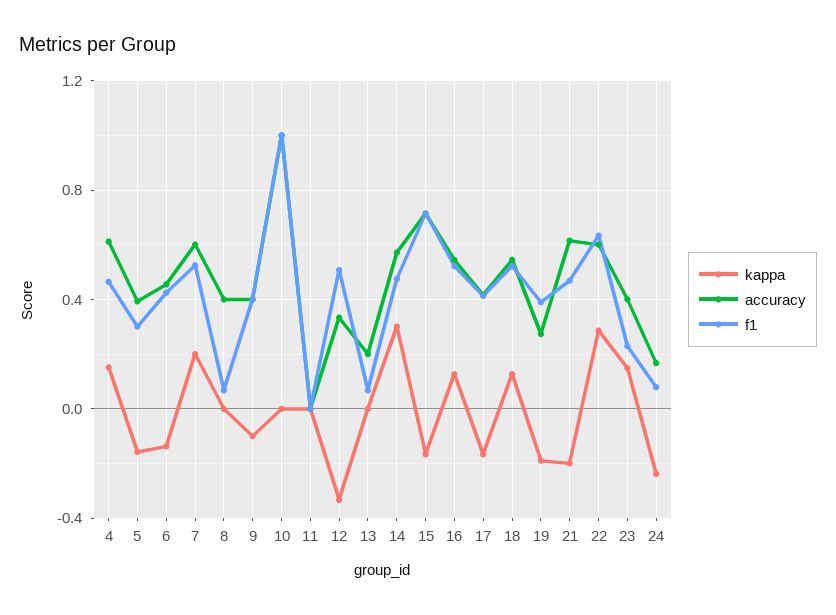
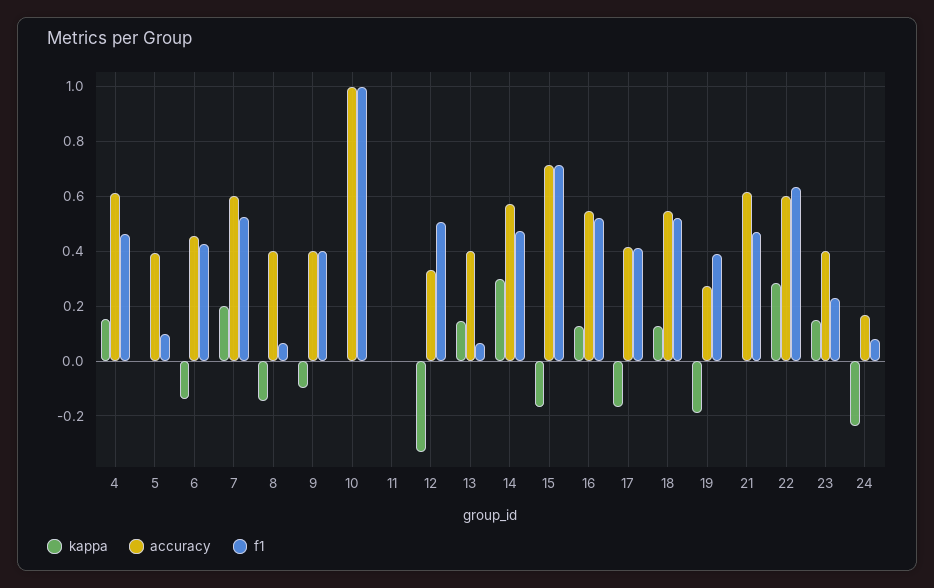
  {
    "kappa": {
      "4": 0.15,
-     "5": -0.15,
+     "5": 0,
      "6": -0.15,
      "7": 0.2,
-     "8": 0,
+     "8": -0.15,
      "9": -0.1,
      "10": 0,
      "11": 0,
      "12": -0.325,
-     "13": 0,
+     "13": 0.15,
      "14": 0.3,
      "15": -0.175,
      "16": 0.125,
      "17": -0.175,
      "18": 0.125,
      "19": -0.2,
-     "21": -0.2,
+     "21": 0,
      "22": 0.275,
      "23": 0.15,
      "24": -0.25
    },
    "accuracy": {
      "4": 0.6,
      "5": 0.4,
      "6": 0.45,
      "7": 0.6,
      "8": 0.4,
      "9": 0.4,
      "10": 1,
      "11": 0,
      "12": 0.325,
-     "13": 0.2,
+     "13": 0.4,
      "14": 0.575,
      "15": 0.725,
      "16": 0.55,
      "17": 0.425,
      "18": 0.55,
      "19": 0.275,
      "21": 0.625,
      "22": 0.6,
      "23": 0.4,
      "24": 0.175
    },
    "f1": {
      "4": 0.475,
-     "5": 0.3,
+     "5": 0.1,
      "6": 0.425,
      "7": 0.525,
      "8": 0.075,
      "9": 0.4,
      "10": 1,
      "11": 0,
      "12": 0.5,
      "13": 0.075,
      "14": 0.475,
      "15": 0.725,
      "16": 0.525,
      "17": 0.425,
      "18": 0.525,
      "19": 0.4,
      "21": 0.475,
      "22": 0.625,
      "23": 0.225,
      "24": 0.075
    }
  }

